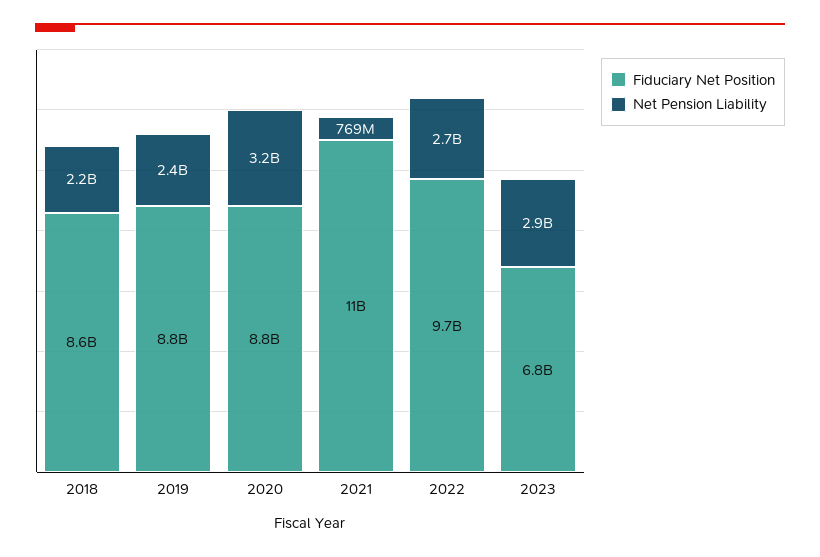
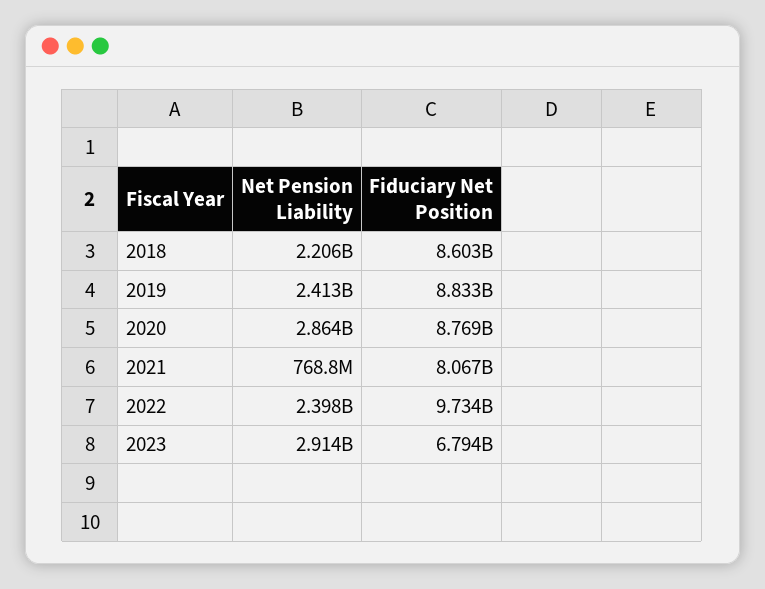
  {
    "Fiduciary Net Position": {
      "2018": 8603000000,
      "2019": 8833000000,
      "2020": 8769000000,
-     "2021": 11000000000,
+     "2021": 8067000000,
      "2022": 9734000000,
      "2023": 6794000000
    },
    "Net Pension Liability": {
      "2018": 2206000000,
      "2019": 2413000000,
-     "2020": 3200000000,
+     "2020": 2864000000,
      "2021": 768800000,
-     "2022": 2700000000,
+     "2022": 2398000000,
      "2023": 2914000000
    }
  }

